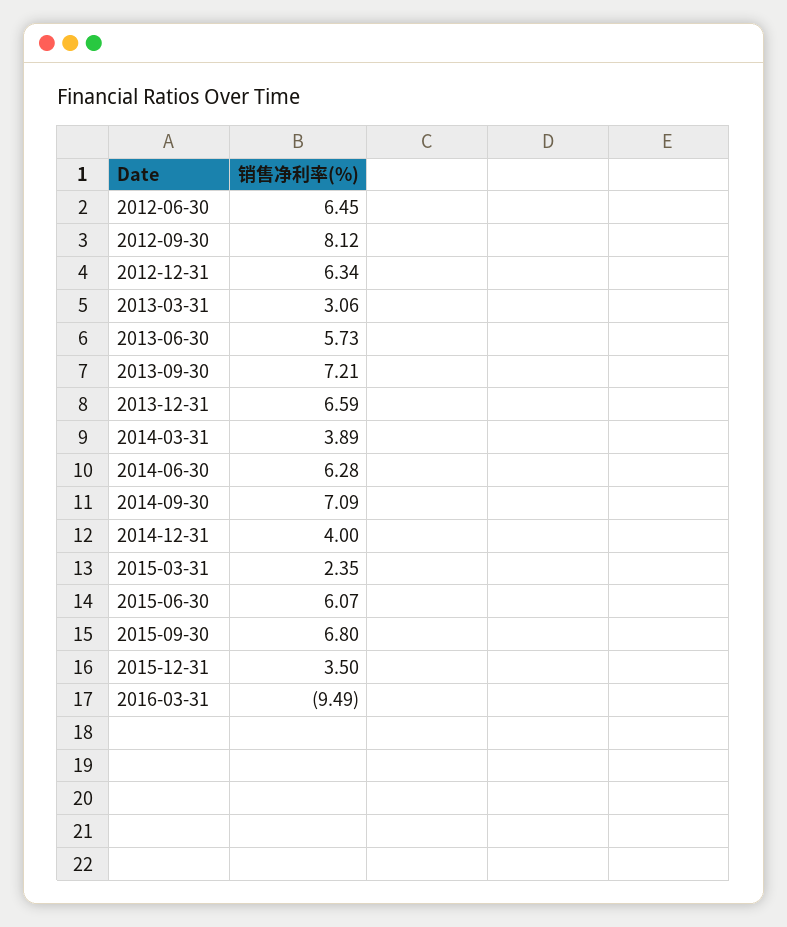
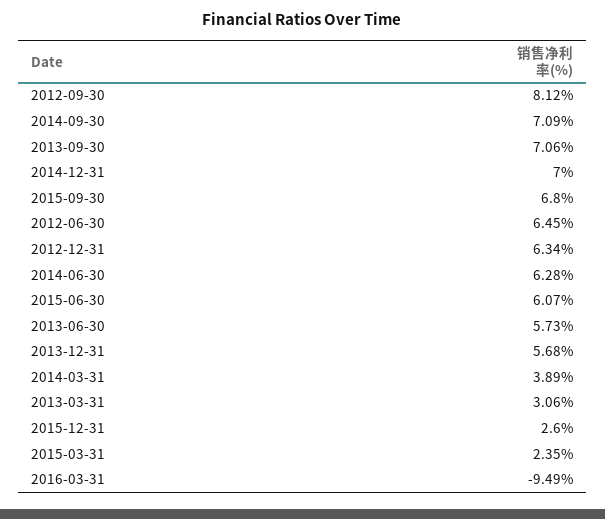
  {
    "2012-06-30": 6.45,
    "2012-09-30": 8.12,
    "2012-12-31": 6.34,
    "2013-03-31": 3.06,
    "2013-06-30": 5.73,
-   "2013-09-30": 7.21,
+   "2013-09-30": 7.06,
-   "2013-12-31": 6.59,
+   "2013-12-31": 5.68,
    "2014-03-31": 3.89,
    "2014-06-30": 6.28,
    "2014-09-30": 7.09,
-   "2014-12-31": 4,
+   "2014-12-31": 7,
    "2015-03-31": 2.35,
    "2015-06-30": 6.07,
    "2015-09-30": 6.8,
-   "2015-12-31": 3.5,
+   "2015-12-31": 2.6,
    "2016-03-31": -9.49
  }

